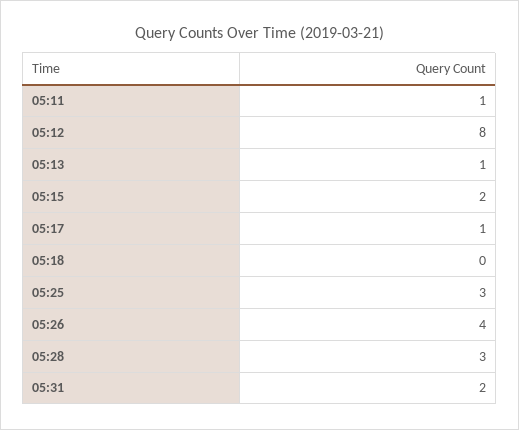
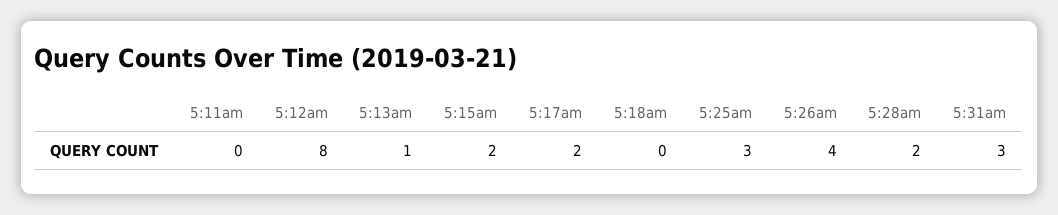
  {
-   "05:11": 1,
+   "05:11": 0,
    "05:12": 8,
    "05:13": 1,
    "05:15": 2,
-   "05:17": 1,
+   "05:17": 2,
    "05:18": 0,
    "05:25": 3,
    "05:26": 4,
-   "05:28": 3,
+   "05:28": 2,
-   "05:31": 2
+   "05:31": 3
  }

